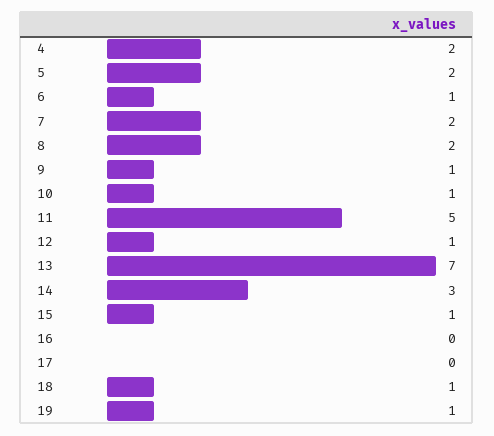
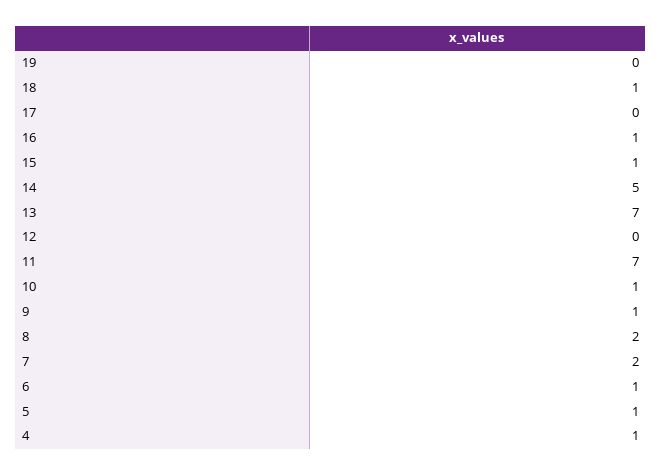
  {
-   "4": 2,
+   "4": 1,
-   "5": 2,
+   "5": 1,
    "6": 1,
    "7": 2,
    "8": 2,
    "9": 1,
    "10": 1,
-   "11": 5,
+   "11": 7,
-   "12": 1,
+   "12": 0,
    "13": 7,
-   "14": 3,
+   "14": 5,
    "15": 1,
-   "16": 0,
+   "16": 1,
    "17": 0,
    "18": 1,
-   "19": 1
+   "19": 0
  }

